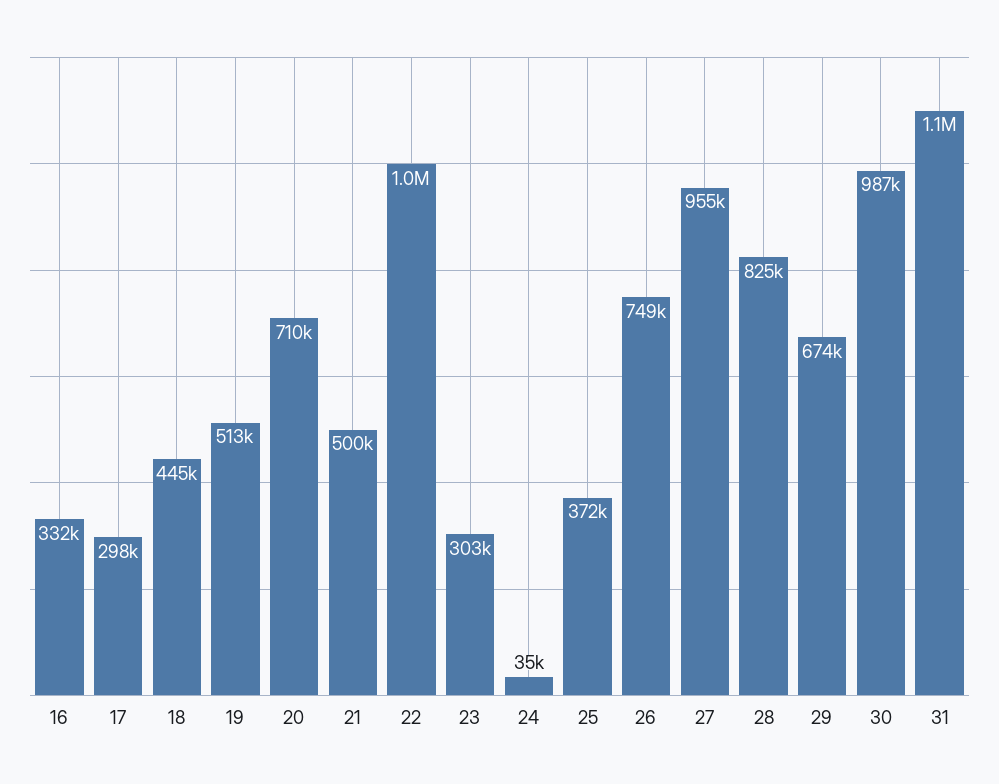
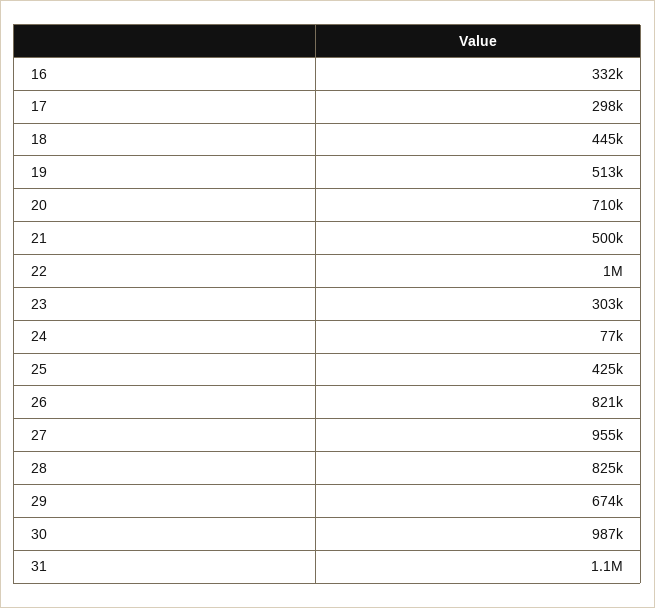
  {
    "16": 332000,
    "17": 298000,
    "18": 445000,
    "19": 513000,
    "20": 710000,
    "21": 500000,
    "22": 1000000,
    "23": 303000,
-   "24": 35000,
+   "24": 77000,
-   "25": 372000,
+   "25": 425000,
-   "26": 749000,
+   "26": 821000,
    "27": 955000,
    "28": 825000,
    "29": 674000,
    "30": 987000,
    "31": 1100000
  }

